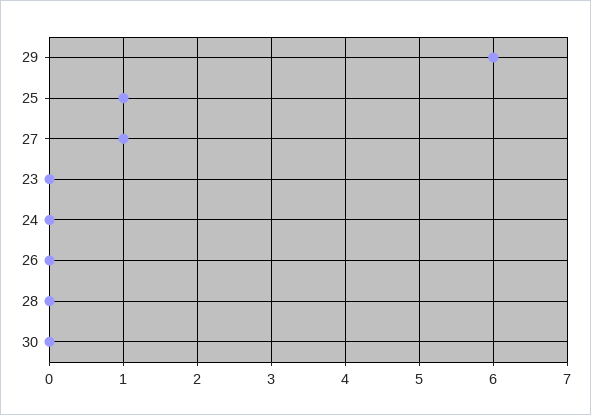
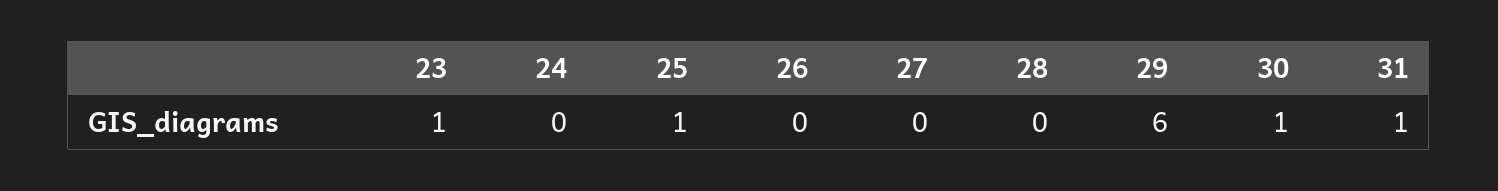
  {
    "29": 6,
    "25": 1,
-   "27": 1,
+   "27": 0,
-   "23": 0,
+   "23": 1,
    "24": 0,
    "26": 0,
    "28": 0,
-   "30": 0
+   "30": 1,
+   "31": 1
  }

